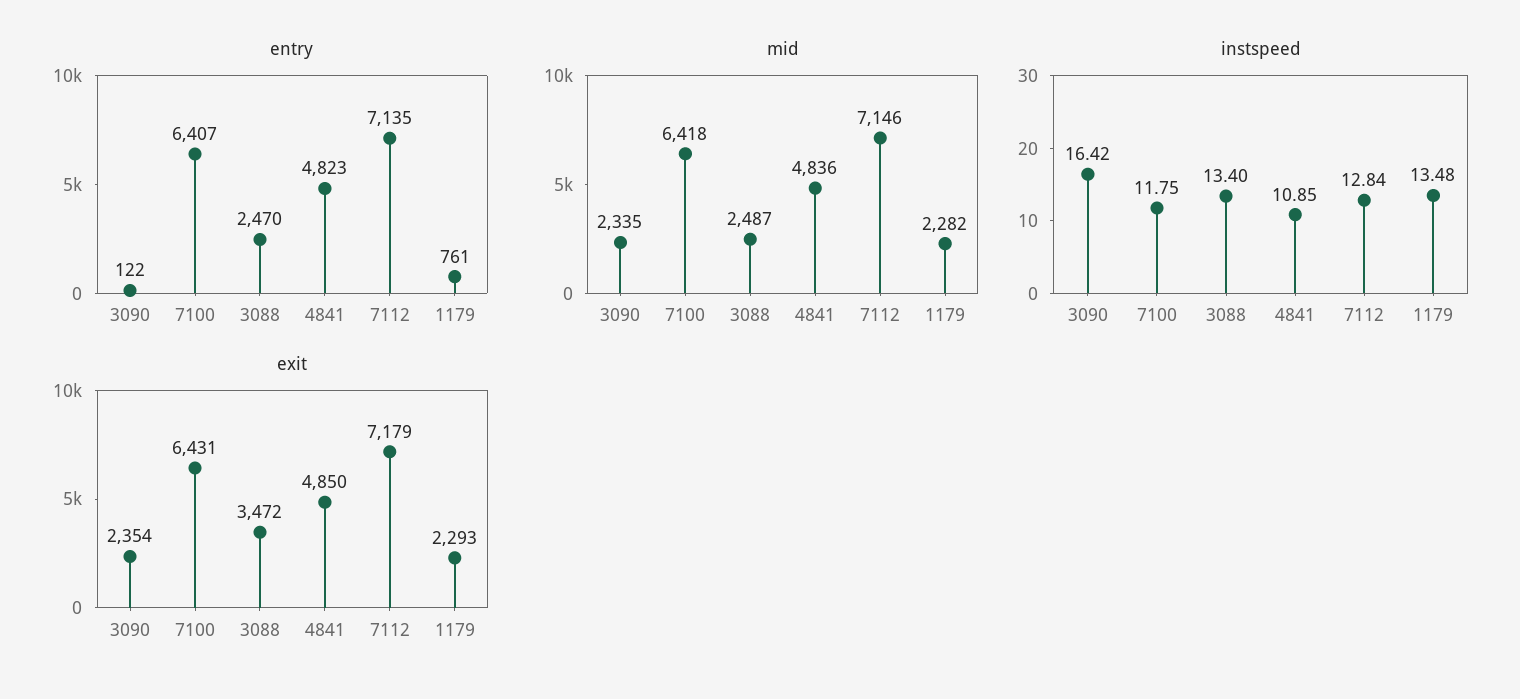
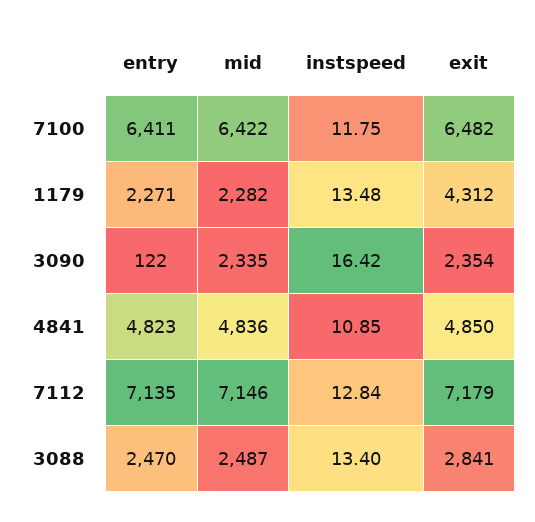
  {
    "entry": {
      "3090": 122,
-     "7100": 6407,
+     "7100": 6411,
      "3088": 2470,
      "4841": 4823,
      "7112": 7135,
-     "1179": 761
+     "1179": 2271
    },
    "mid": {
      "3090": 2335,
-     "7100": 6418,
+     "7100": 6422,
      "3088": 2487,
      "4841": 4836,
      "7112": 7146,
      "1179": 2282
    },
    "instspeed": {
      "3090": 16.42,
      "7100": 11.75,
      "3088": 13.4,
      "4841": 10.85,
      "7112": 12.84,
      "1179": 13.48
    },
    "exit": {
      "3090": 2354,
-     "7100": 6431,
+     "7100": 6482,
-     "3088": 3472,
+     "3088": 2841,
      "4841": 4850,
      "7112": 7179,
-     "1179": 2293
+     "1179": 4312
    }
  }

